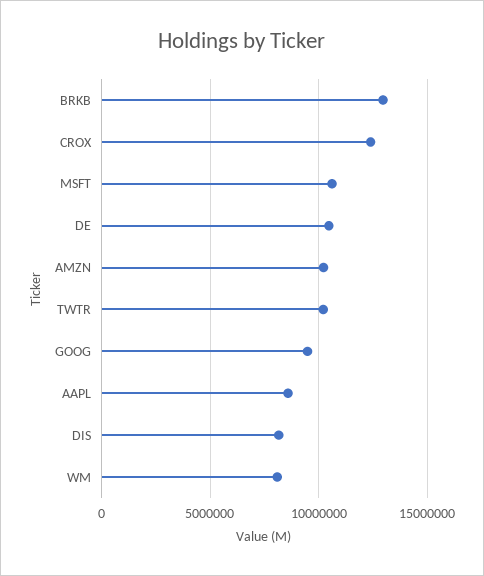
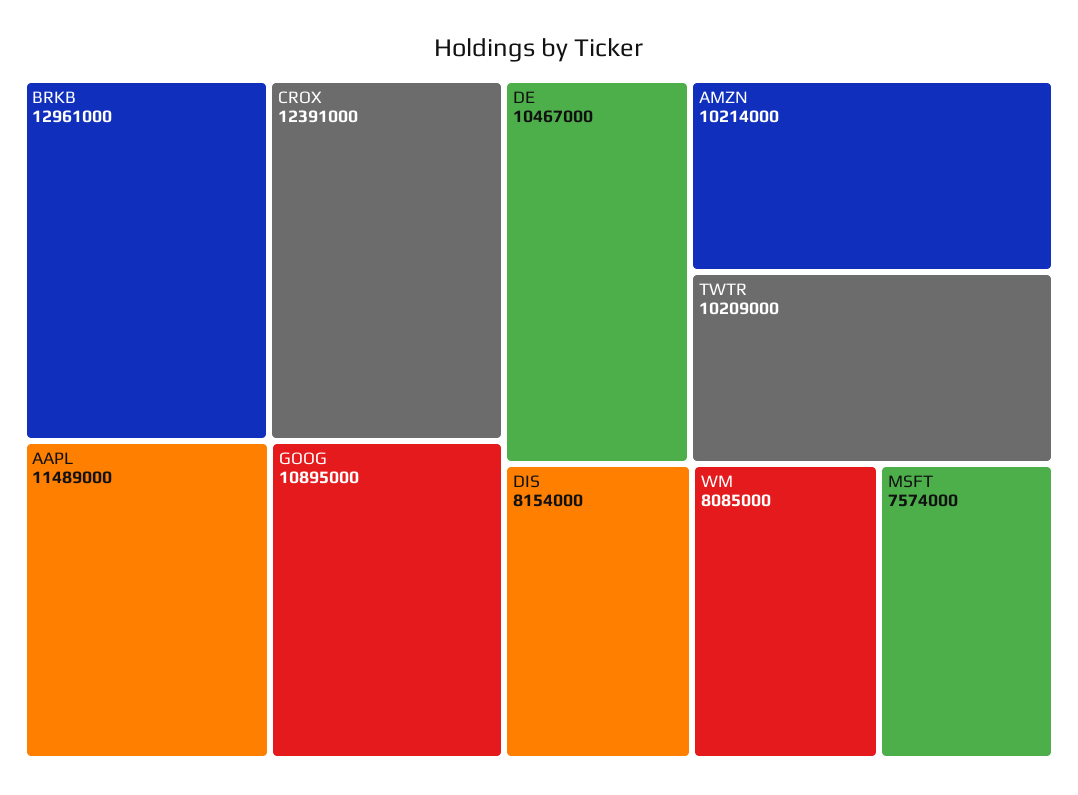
  {
    "BRKB": 12961000,
    "CROX": 12391000,
-   "MSFT": 10500000,
+   "MSFT": 7574000,
    "DE": 10467000,
    "AMZN": 10214000,
    "TWTR": 10209000,
-   "GOOG": 9500000,
+   "GOOG": 10895000,
-   "AAPL": 8500000,
+   "AAPL": 11489000,
    "DIS": 8154000,
    "WM": 8085000
  }

